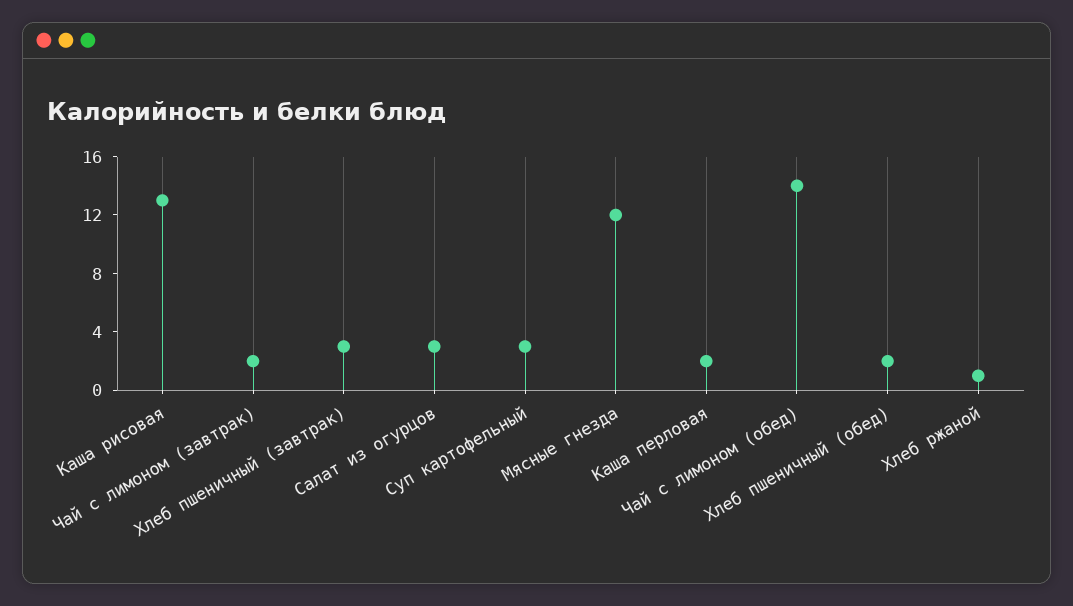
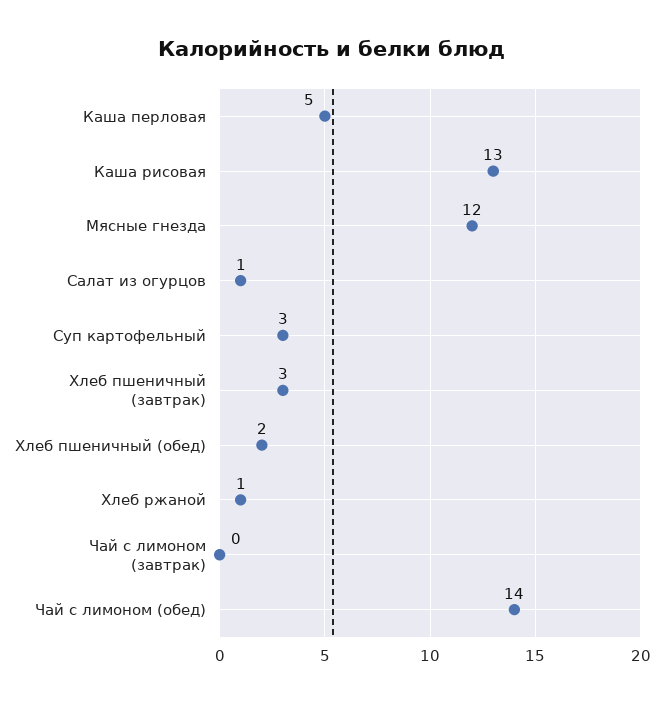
  {
    "Каша рисовая": 13,
-   "Чай с лимоном (завтрак)": 2,
+   "Чай с лимоном (завтрак)": 0,
    "Хлеб пшеничный (завтрак)": 3,
-   "Салат из огурцов": 3,
+   "Салат из огурцов": 1,
    "Суп картофельный": 3,
    "Мясные гнезда": 12,
-   "Каша перловая": 2,
+   "Каша перловая": 5,
    "Чай с лимоном (обед)": 14,
    "Хлеб пшеничный (обед)": 2,
    "Хлеб ржаной": 1
  }

